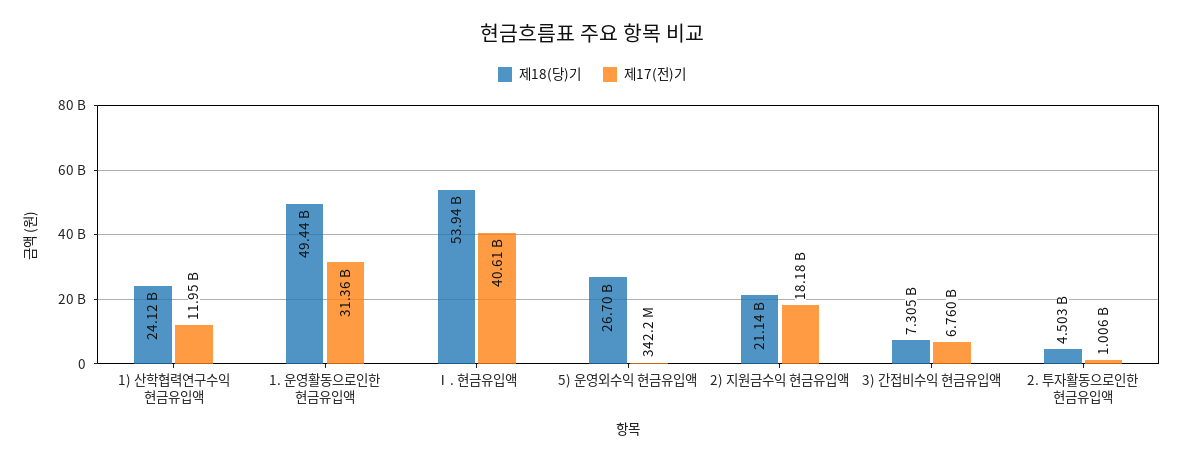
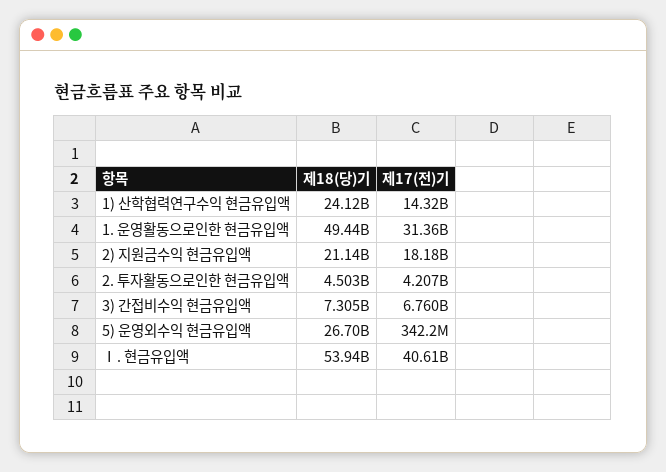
  {
    "제18(당)기": {
      "1) 산학협력연구수익 현금유입액": 24120000000,
      "1. 운영활동으로인한 현금유입액": 49440000000,
      "Ⅰ. 현금유입액": 53940000000,
      "5) 운영외수익 현금유입액": 26700000000,
      "2) 지원금수익 현금유입액": 21140000000,
      "3) 간접비수익 현금유입액": 7305000000,
      "2. 투자활동으로인한 현금유입액": 4503000000
    },
    "제17(전)기": {
-     "1) 산학협력연구수익 현금유입액": 11950000000,
+     "1) 산학협력연구수익 현금유입액": 14320000000,
      "1. 운영활동으로인한 현금유입액": 31360000000,
      "Ⅰ. 현금유입액": 40610000000,
      "5) 운영외수익 현금유입액": 342200000,
      "2) 지원금수익 현금유입액": 18180000000,
      "3) 간접비수익 현금유입액": 6760000000,
-     "2. 투자활동으로인한 현금유입액": 1006000000
+     "2. 투자활동으로인한 현금유입액": 4207000000
    }
  }

